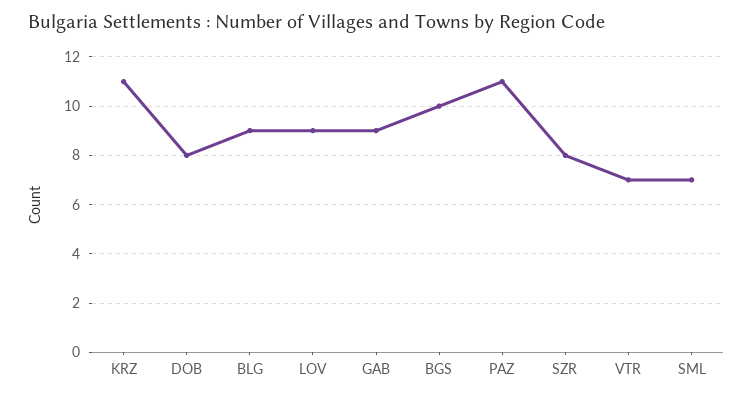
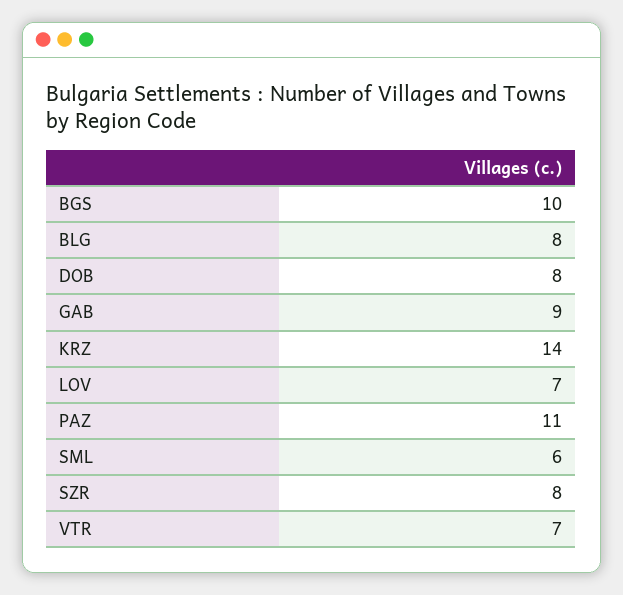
  {
-   "KRZ": 11,
+   "KRZ": 14,
    "DOB": 8,
-   "BLG": 9,
+   "BLG": 8,
-   "LOV": 9,
+   "LOV": 7,
    "GAB": 9,
    "BGS": 10,
    "PAZ": 11,
    "SZR": 8,
    "VTR": 7,
-   "SML": 7
+   "SML": 6
  }

